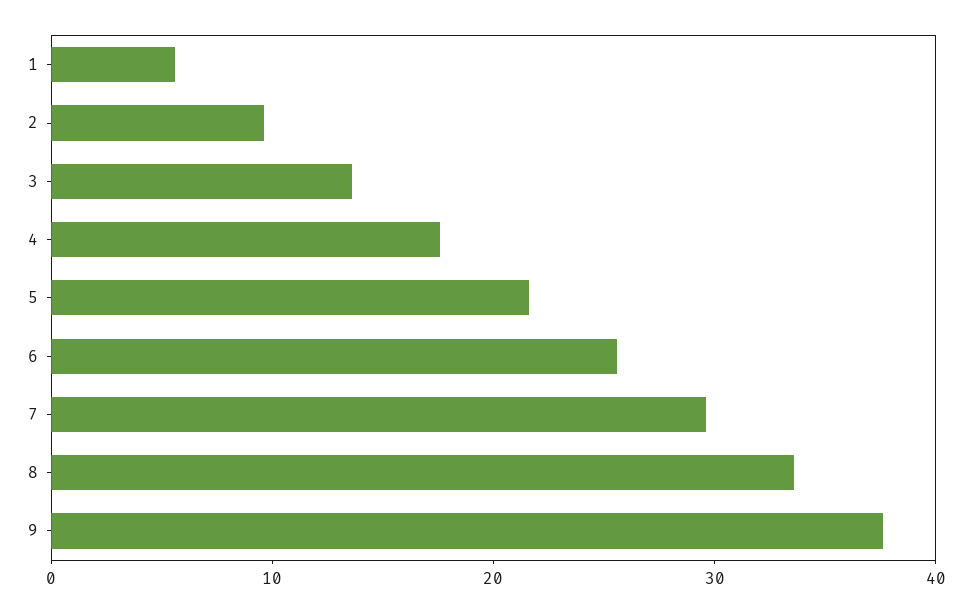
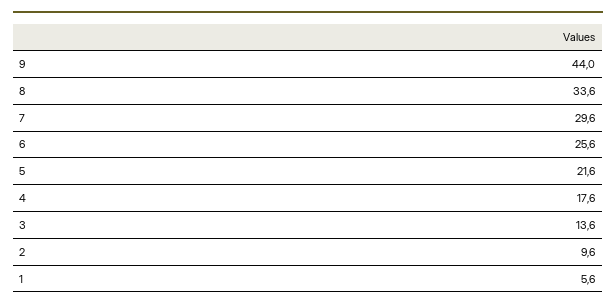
  {
    "1": 5.6,
    "2": 9.6,
    "3": 13.6,
    "4": 17.6,
    "5": 21.6,
    "6": 25.6,
    "7": 29.6,
    "8": 33.6,
-   "9": 38
+   "9": 44
  }

